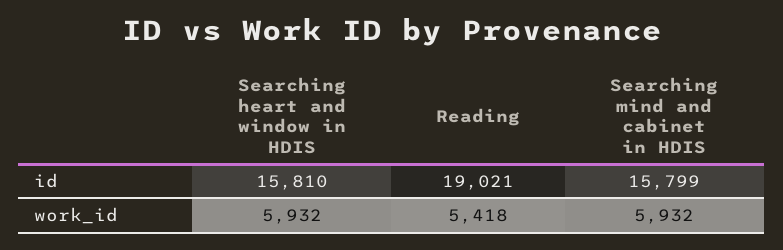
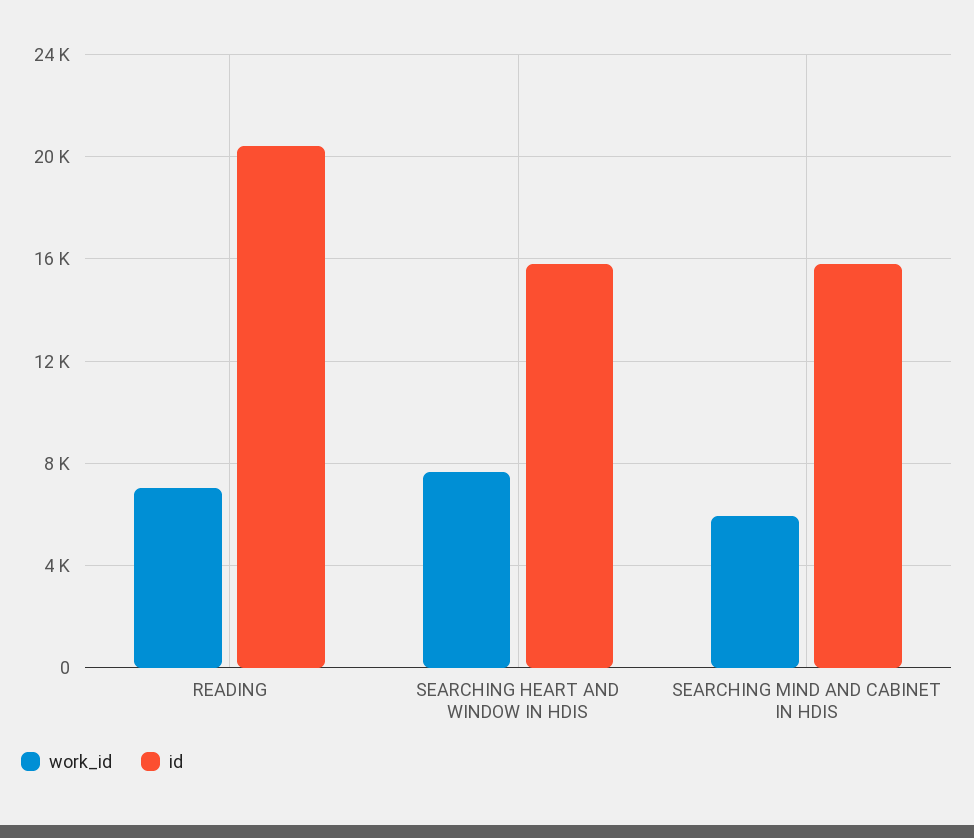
  {
    "id": {
      "Searching heart and window in HDIS": 15810,
-     "Reading": 19021,
+     "Reading": 20500,
      "Searching mind and cabinet in HDIS": 15799
    },
    "work_id": {
-     "Searching heart and window in HDIS": 5932,
+     "Searching heart and window in HDIS": 7500,
-     "Reading": 5418,
+     "Reading": 7000,
      "Searching mind and cabinet in HDIS": 5932
    }
  }

